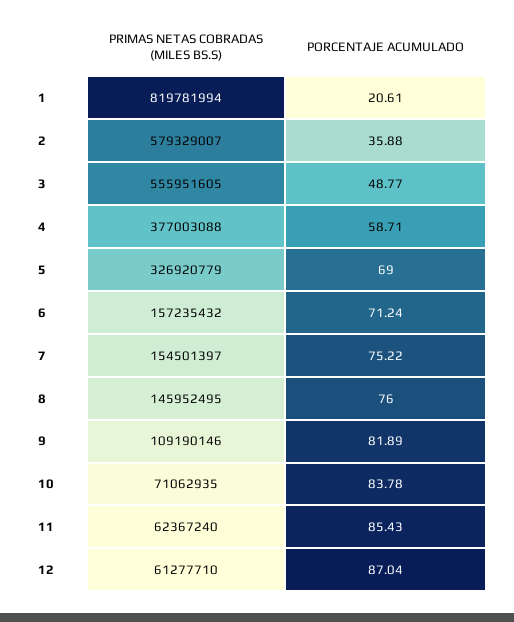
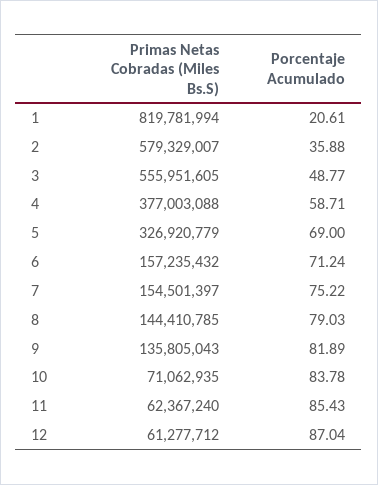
  {
    "PRIMAS NETAS COBRADAS (MILES BS.S)": {
      "1": 819781994,
      "2": 579329007,
      "3": 555951605,
      "4": 377003088,
      "5": 326920779,
      "6": 157235432,
      "7": 154501397,
-     "8": 145952495,
+     "8": 144410785,
-     "9": 109190146,
+     "9": 135805043,
      "10": 71062935,
      "11": 62367240,
-     "12": 61277710
+     "12": 61277712
    },
    "PORCENTAJE ACUMULADO": {
      "1": 20.61,
      "2": 35.88,
      "3": 48.77,
      "4": 58.71,
      "5": 69,
      "6": 71.24,
      "7": 75.22,
-     "8": 76,
+     "8": 79.03,
      "9": 81.89,
      "10": 83.78,
      "11": 85.43,
      "12": 87.04
    }
  }

